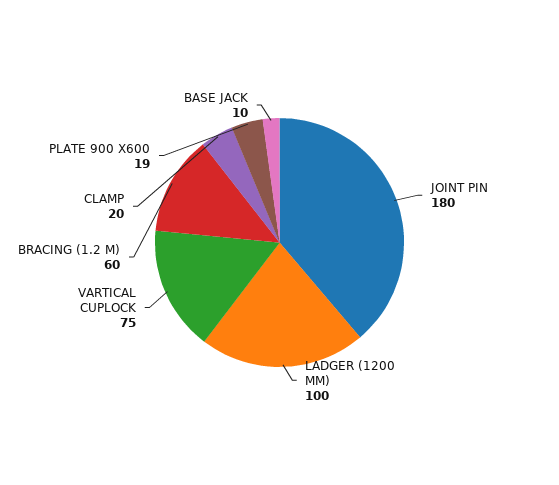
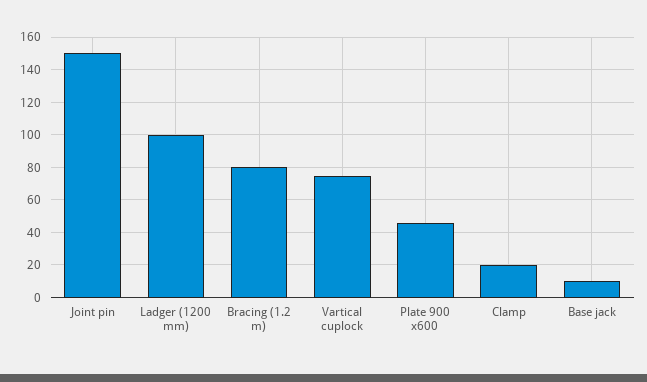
  {
-   "JOINT PIN": 180,
+   "JOINT PIN": 150,
    "LADGER (1200 MM)": 100,
    "VARTICAL CUPLOCK": 75,
-   "BRACING (1.2 M)": 60,
+   "BRACING (1.2 M)": 80,
    "CLAMP": 20,
-   "PLATE 900 X600": 19,
+   "PLATE 900 X600": 45,
    "BASE JACK": 10
  }

